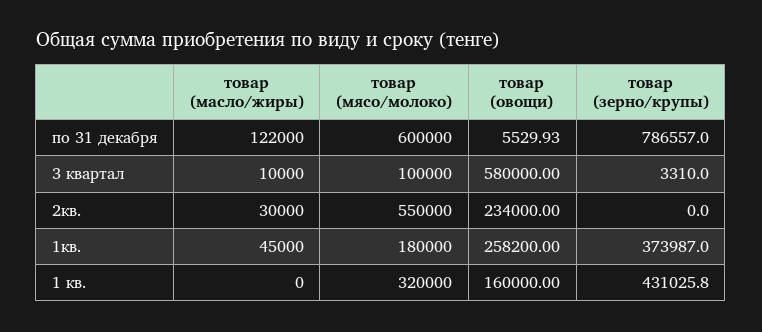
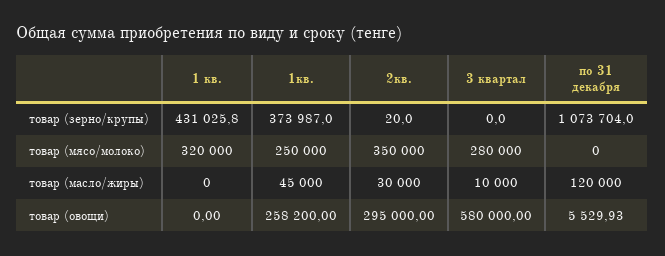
  {
    "товар (масло/жиры)": {
-     "по 31 декабря": 122000,
+     "по 31 декабря": 120000,
      "3 квартал": 10000,
      "2кв.": 30000,
      "1кв.": 45000,
      "1 кв.": 0
    },
    "товар (мясо/молоко)": {
-     "по 31 декабря": 600000,
+     "по 31 декабря": 0,
-     "3 квартал": 100000,
+     "3 квартал": 280000,
-     "2кв.": 550000,
+     "2кв.": 350000,
-     "1кв.": 180000,
+     "1кв.": 250000,
      "1 кв.": 320000
    },
    "товар (овощи)": {
      "по 31 декабря": 5529.93,
      "3 квартал": 580000,
-     "2кв.": 234000,
+     "2кв.": 295000,
      "1кв.": 258200,
-     "1 кв.": 160000
+     "1 кв.": 0
    },
    "товар (зерно/крупы)": {
-     "по 31 декабря": 786557,
+     "по 31 декабря": 1073704,
-     "3 квартал": 3310,
+     "3 квартал": 0,
-     "2кв.": 0,
+     "2кв.": 20,
      "1кв.": 373987,
      "1 кв.": 431025.8
    }
  }

